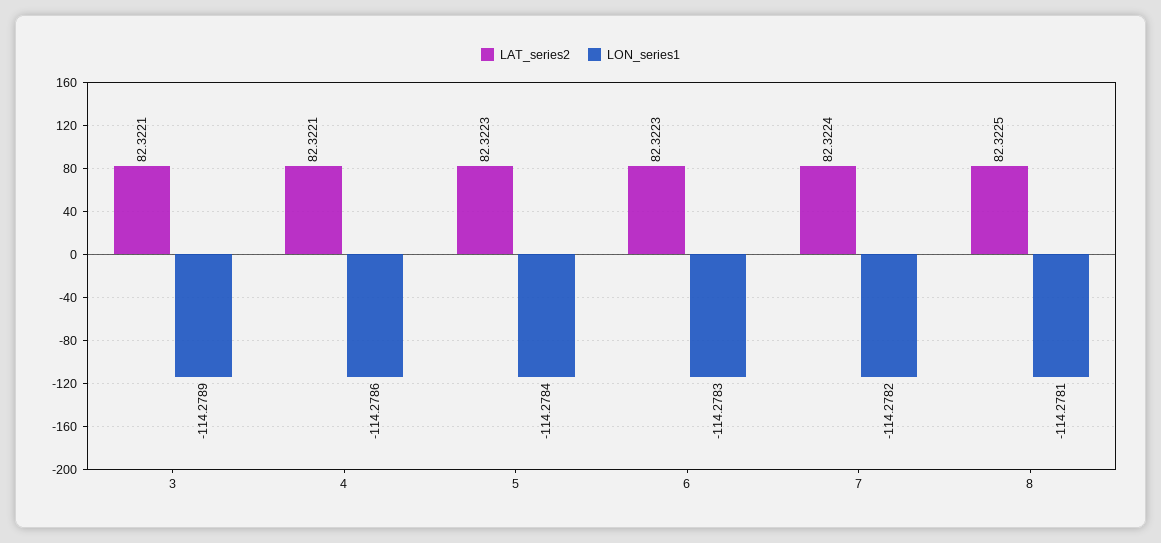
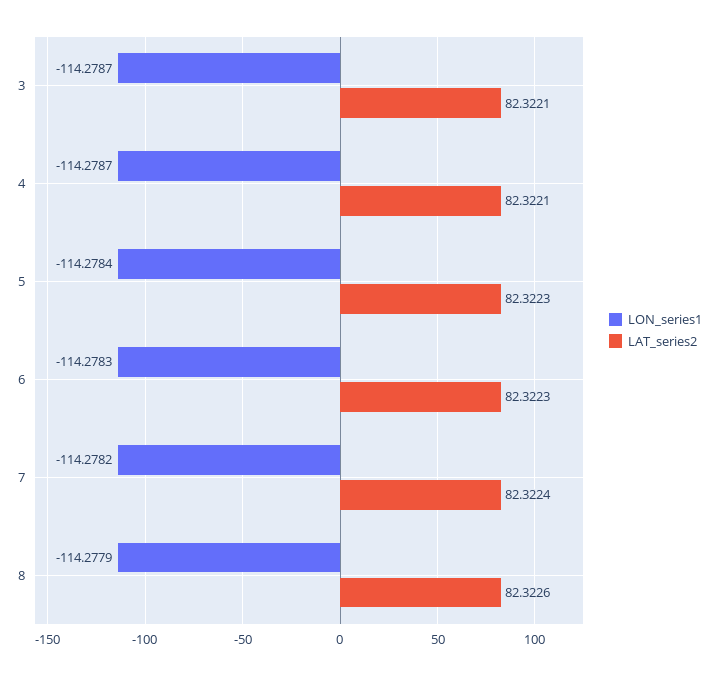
  {
    "LAT_series2": {
      "3": 82.3221,
      "4": 82.3221,
      "5": 82.3223,
      "6": 82.3223,
      "7": 82.3224,
-     "8": 82.3225
+     "8": 82.3226
    },
    "LON_series1": {
-     "3": -114.2789,
+     "3": -114.2787,
-     "4": -114.2786,
+     "4": -114.2787,
      "5": -114.2784,
      "6": -114.2783,
      "7": -114.2782,
-     "8": -114.2781
+     "8": -114.2779
    }
  }

